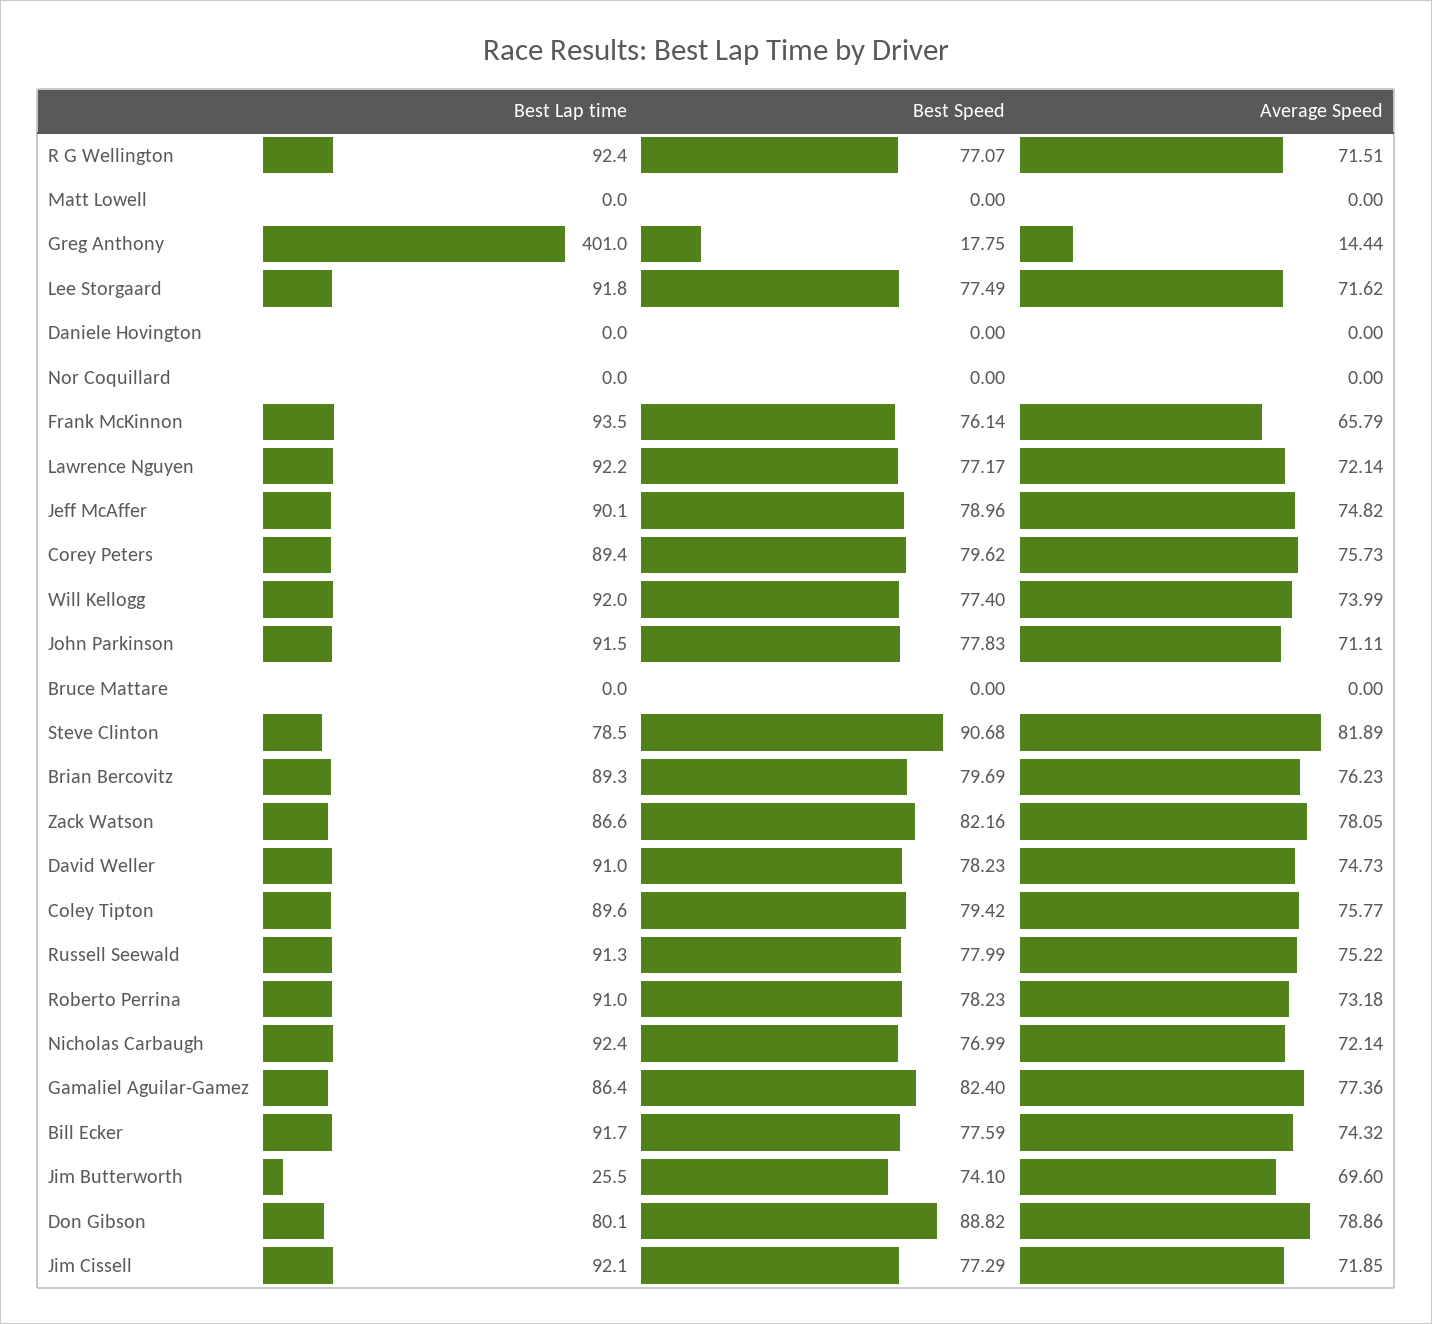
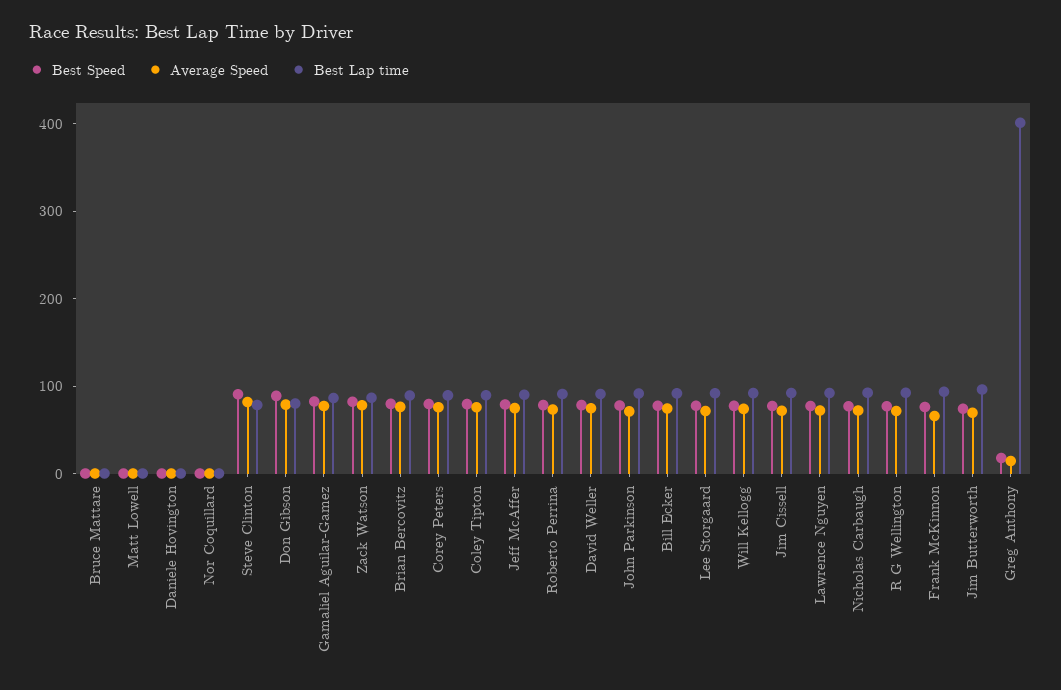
  {
    "Best Lap time": {
      "R G Wellington": 92.4,
      "Matt Lowell": 0,
      "Greg Anthony": 401,
      "Lee Storgaard": 91.8,
      "Daniele Hovington": 0,
      "Nor Coquillard": 0,
      "Frank McKinnon": 93.5,
      "Lawrence Nguyen": 92.2,
      "Jeff McAffer": 90.1,
      "Corey Peters": 89.4,
      "Will Kellogg": 92,
      "John Parkinson": 91.5,
      "Bruce Mattare": 0,
      "Steve Clinton": 78.5,
      "Brian Bercovitz": 89.3,
      "Zack Watson": 86.6,
      "David Weller": 91,
      "Coley Tipton": 89.6,
-     "Russell Seewald": 91.3,
      "Roberto Perrina": 91,
      "Nicholas Carbaugh": 92.4,
      "Gamaliel Aguilar-Gamez": 86.4,
      "Bill Ecker": 91.7,
-     "Jim Butterworth": 25.5,
+     "Jim Butterworth": 100,
      "Don Gibson": 80.1,
      "Jim Cissell": 92.1
    },
    "Best Speed": {
      "R G Wellington": 77.07,
      "Matt Lowell": 0,
      "Greg Anthony": 17.75,
      "Lee Storgaard": 77.49,
      "Daniele Hovington": 0,
      "Nor Coquillard": 0,
      "Frank McKinnon": 76.14,
      "Lawrence Nguyen": 77.17,
      "Jeff McAffer": 78.96,
      "Corey Peters": 79.62,
      "Will Kellogg": 77.4,
      "John Parkinson": 77.83,
      "Bruce Mattare": 0,
      "Steve Clinton": 90.68,
      "Brian Bercovitz": 79.69,
      "Zack Watson": 82.16,
      "David Weller": 78.23,
      "Coley Tipton": 79.42,
-     "Russell Seewald": 77.99,
      "Roberto Perrina": 78.23,
      "Nicholas Carbaugh": 76.99,
      "Gamaliel Aguilar-Gamez": 82.4,
      "Bill Ecker": 77.59,
      "Jim Butterworth": 74.1,
      "Don Gibson": 88.82,
      "Jim Cissell": 77.29
    },
    "Average Speed": {
      "R G Wellington": 71.51,
      "Matt Lowell": 0,
      "Greg Anthony": 14.44,
      "Lee Storgaard": 71.62,
      "Daniele Hovington": 0,
      "Nor Coquillard": 0,
      "Frank McKinnon": 65.79,
      "Lawrence Nguyen": 72.14,
      "Jeff McAffer": 74.82,
      "Corey Peters": 75.73,
      "Will Kellogg": 73.99,
      "John Parkinson": 71.11,
      "Bruce Mattare": 0,
      "Steve Clinton": 81.89,
      "Brian Bercovitz": 76.23,
      "Zack Watson": 78.05,
      "David Weller": 74.73,
      "Coley Tipton": 75.77,
-     "Russell Seewald": 75.22,
      "Roberto Perrina": 73.18,
      "Nicholas Carbaugh": 72.14,
      "Gamaliel Aguilar-Gamez": 77.36,
      "Bill Ecker": 74.32,
      "Jim Butterworth": 69.6,
      "Don Gibson": 78.86,
      "Jim Cissell": 71.85
    }
  }

